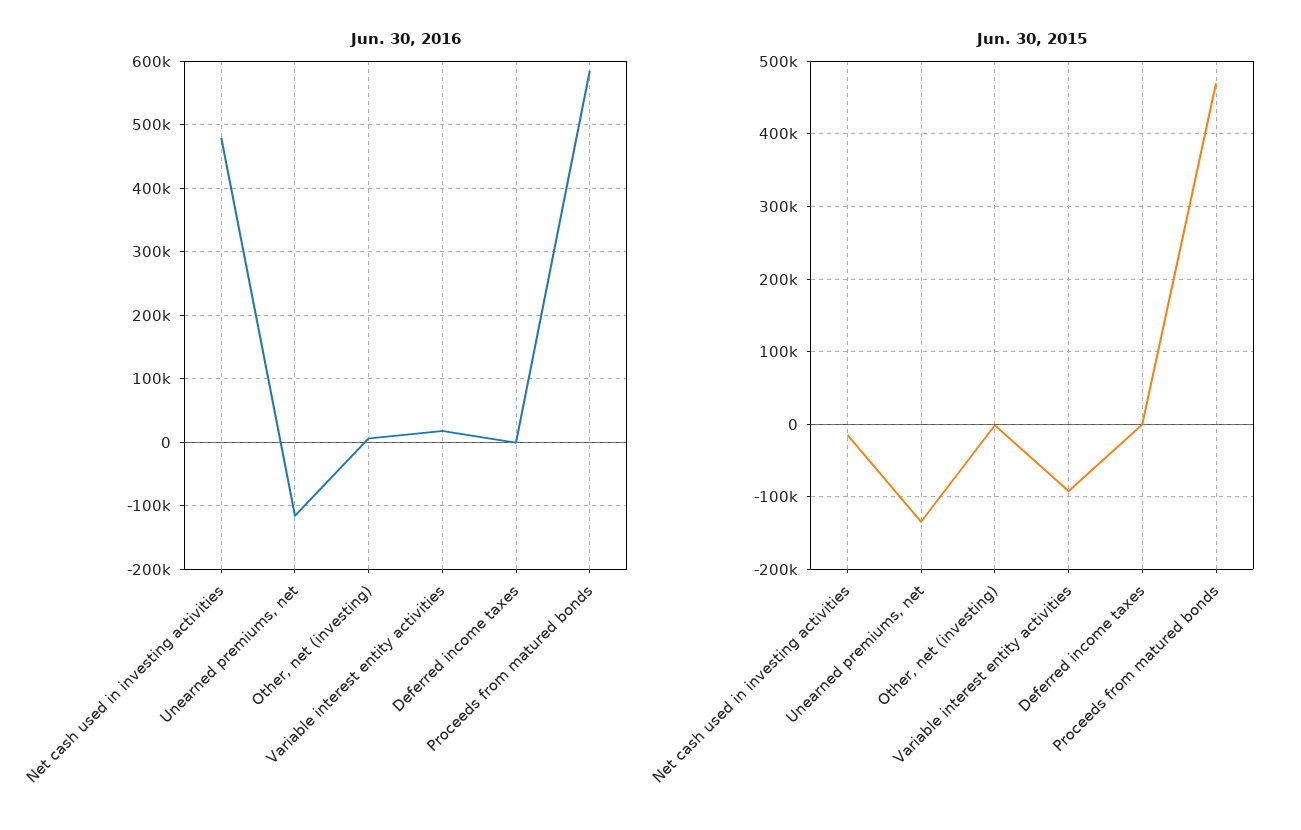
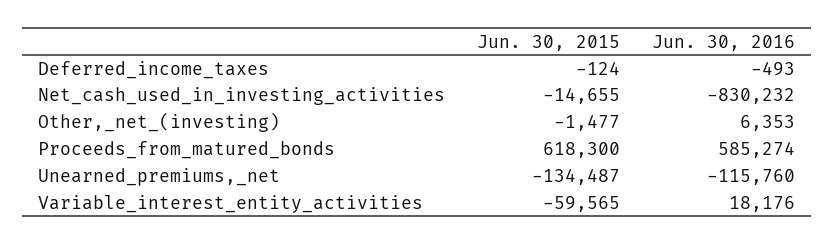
  {
    "Jun. 30, 2016": {
-     "Net cash used in investing activities": 480000,
+     "Net cash used in investing activities": -830232,
      "Unearned premiums, net": -115760,
      "Other, net (investing)": 6353,
      "Variable interest entity activities": 18176,
      "Deferred income taxes": -493,
      "Proceeds from matured bonds": 585274
    },
    "Jun. 30, 2015": {
      "Net cash used in investing activities": -14655,
      "Unearned premiums, net": -134487,
      "Other, net (investing)": -1477,
-     "Variable interest entity activities": -90000,
+     "Variable interest entity activities": -59565,
      "Deferred income taxes": -124,
-     "Proceeds from matured bonds": 470000
+     "Proceeds from matured bonds": 618300
    }
  }

